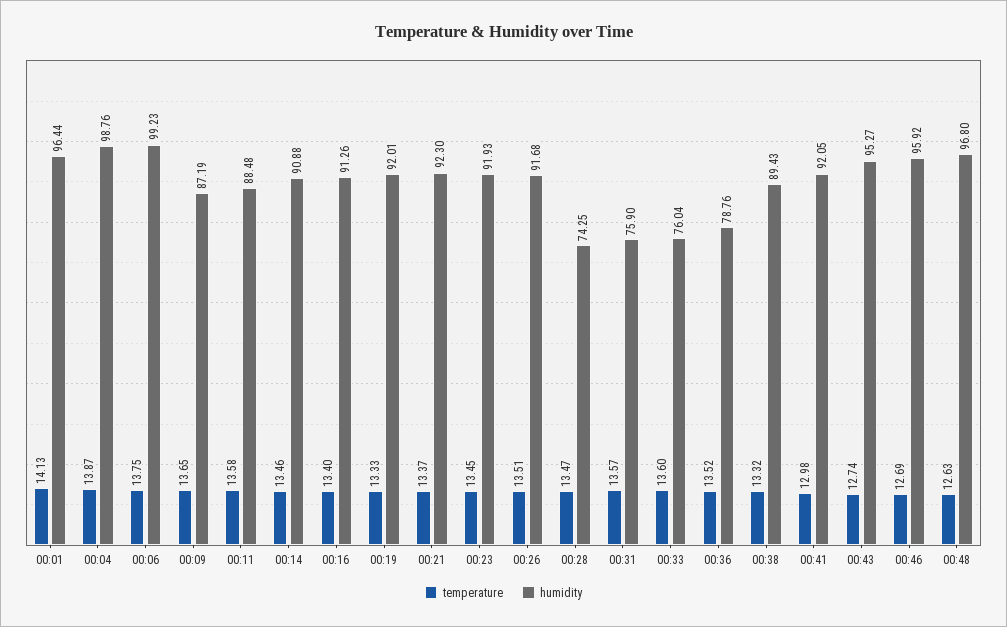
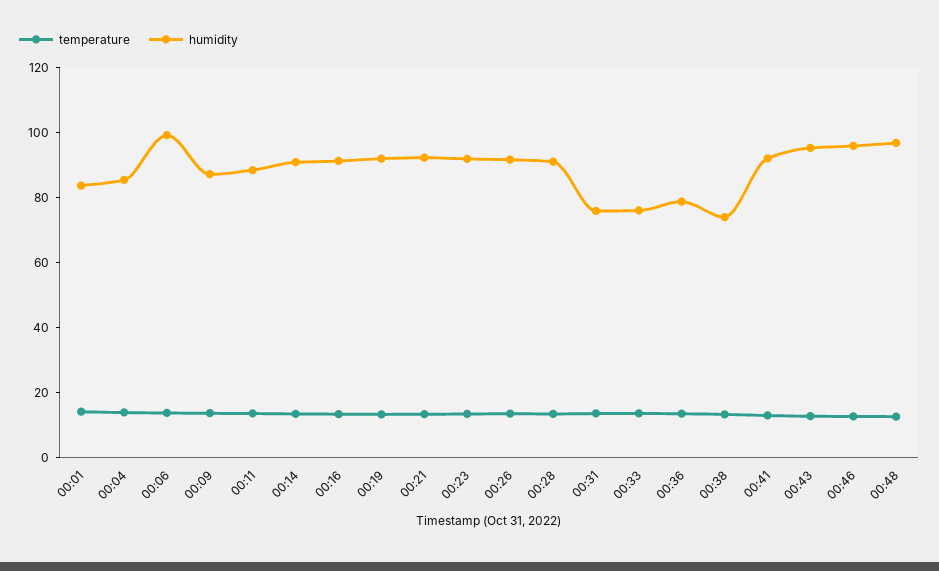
  {
    "temperature": {
      "00:01": 14.13,
      "00:04": 13.87,
      "00:06": 13.75,
      "00:09": 13.65,
      "00:11": 13.58,
      "00:14": 13.46,
      "00:16": 13.4,
      "00:19": 13.33,
      "00:21": 13.37,
      "00:23": 13.45,
      "00:26": 13.51,
      "00:28": 13.47,
      "00:31": 13.57,
      "00:33": 13.6,
      "00:36": 13.52,
      "00:38": 13.32,
      "00:41": 12.98,
      "00:43": 12.74,
      "00:46": 12.69,
      "00:48": 12.63
    },
    "humidity": {
-     "00:01": 96.44,
+     "00:01": 85,
-     "00:04": 98.76,
+     "00:04": 85,
      "00:06": 99.23,
      "00:09": 87.19,
      "00:11": 88.48,
      "00:14": 90.88,
      "00:16": 91.26,
      "00:19": 92.01,
      "00:21": 92.3,
      "00:23": 91.93,
      "00:26": 91.68,
-     "00:28": 74.25,
+     "00:28": 90,
      "00:31": 75.9,
      "00:33": 76.04,
      "00:36": 78.76,
-     "00:38": 89.43,
+     "00:38": 75,
      "00:41": 92.05,
      "00:43": 95.27,
      "00:46": 95.92,
      "00:48": 96.8
    }
  }

